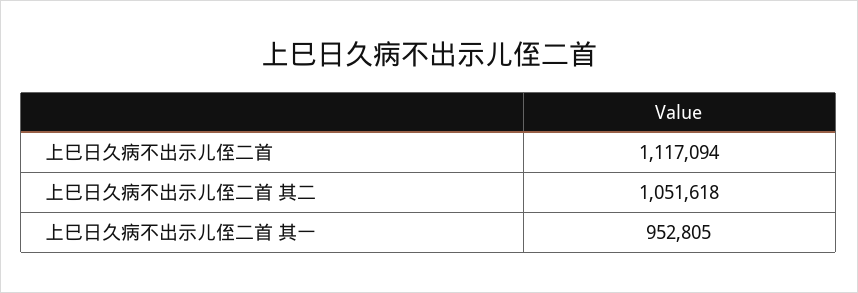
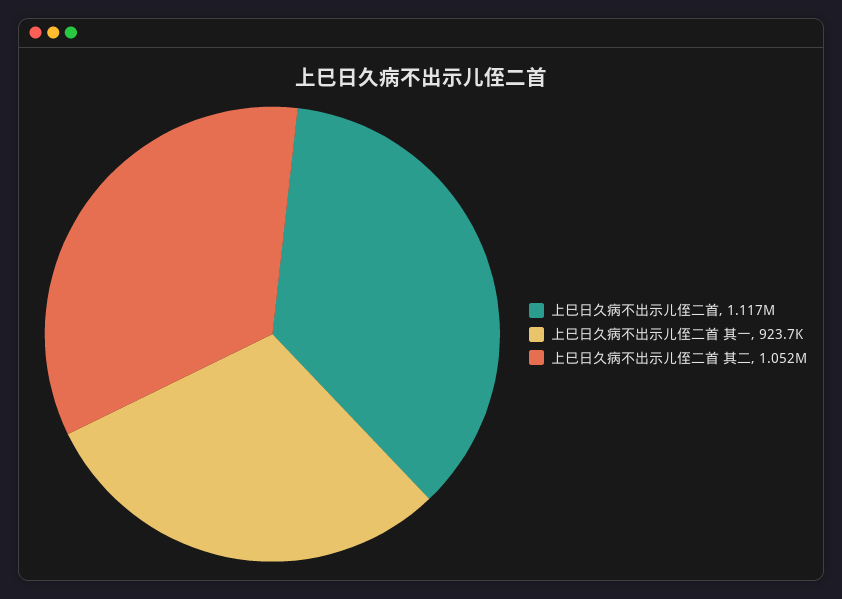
  {
    "上巳日久病不出示儿侄二首": 1117094,
    "上巳日久病不出示儿侄二首 其二": 1051618,
-   "上巳日久病不出示儿侄二首 其一": 952805
+   "上巳日久病不出示儿侄二首 其一": 923700
  }

